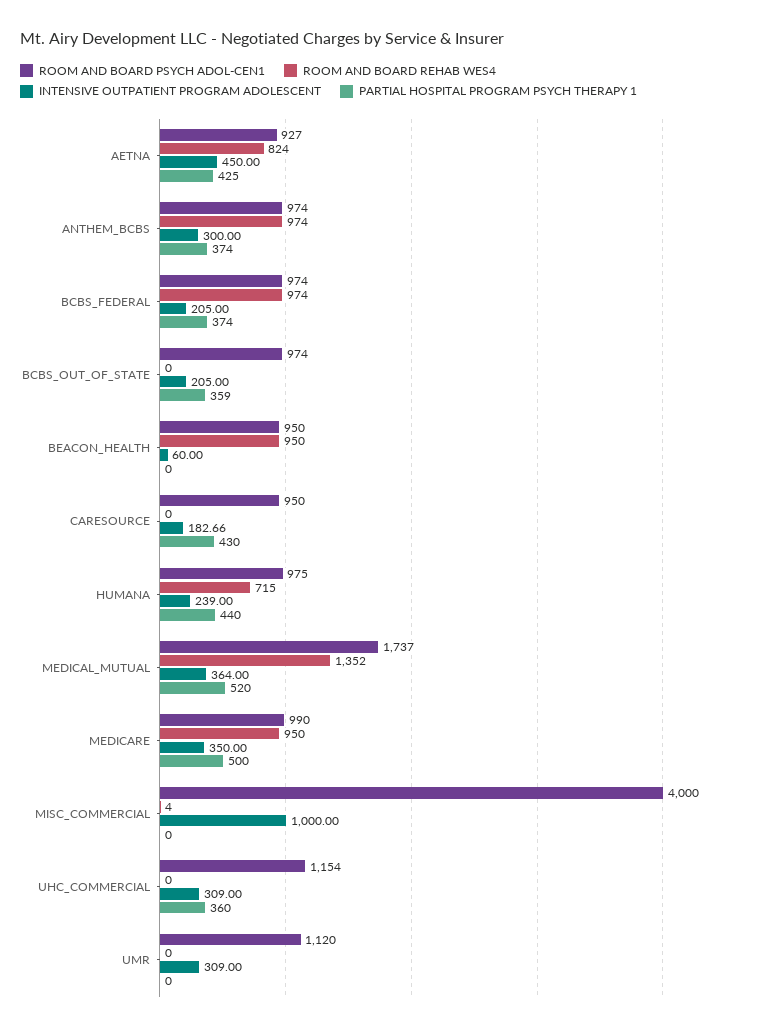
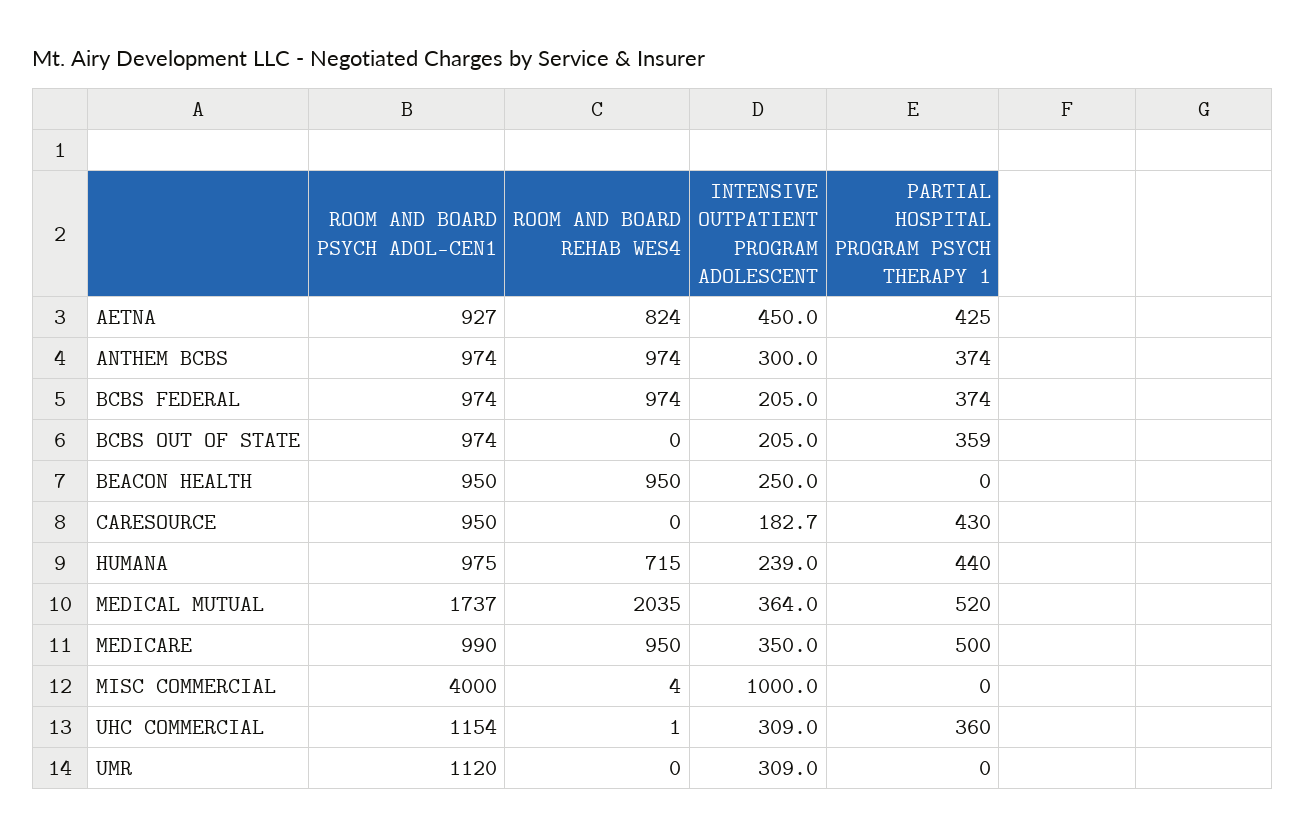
  {
    "ROOM AND BOARD PSYCH ADOL-CEN1": {
      "AETNA": 927,
      "ANTHEM_BCBS": 974,
      "BCBS_FEDERAL": 974,
      "BCBS_OUT_OF_STATE": 974,
      "BEACON_HEALTH": 950,
      "CARESOURCE": 950,
      "HUMANA": 975,
      "MEDICAL_MUTUAL": 1737,
      "MEDICARE": 990,
      "MISC_COMMERCIAL": 4000,
      "UHC_COMMERCIAL": 1154,
      "UMR": 1120
    },
    "ROOM AND BOARD REHAB WES4": {
      "AETNA": 824,
      "ANTHEM_BCBS": 974,
      "BCBS_FEDERAL": 974,
      "BCBS_OUT_OF_STATE": 0,
      "BEACON_HEALTH": 950,
      "CARESOURCE": 0,
      "HUMANA": 715,
-     "MEDICAL_MUTUAL": 1352,
+     "MEDICAL_MUTUAL": 2035,
      "MEDICARE": 950,
      "MISC_COMMERCIAL": 4,
-     "UHC_COMMERCIAL": 0,
+     "UHC_COMMERCIAL": 1,
      "UMR": 0
    },
    "INTENSIVE OUTPATIENT PROGRAM ADOLESCENT": {
      "AETNA": 450,
      "ANTHEM_BCBS": 300,
      "BCBS_FEDERAL": 205,
      "BCBS_OUT_OF_STATE": 205,
-     "BEACON_HEALTH": 60,
+     "BEACON_HEALTH": 250,
      "CARESOURCE": 182.66,
      "HUMANA": 239,
      "MEDICAL_MUTUAL": 364,
      "MEDICARE": 350,
      "MISC_COMMERCIAL": 1000,
      "UHC_COMMERCIAL": 309,
      "UMR": 309
    },
    "PARTIAL HOSPITAL PROGRAM PSYCH THERAPY 1": {
      "AETNA": 425,
      "ANTHEM_BCBS": 374,
      "BCBS_FEDERAL": 374,
      "BCBS_OUT_OF_STATE": 359,
      "BEACON_HEALTH": 0,
      "CARESOURCE": 430,
      "HUMANA": 440,
      "MEDICAL_MUTUAL": 520,
      "MEDICARE": 500,
      "MISC_COMMERCIAL": 0,
      "UHC_COMMERCIAL": 360,
      "UMR": 0
    }
  }

